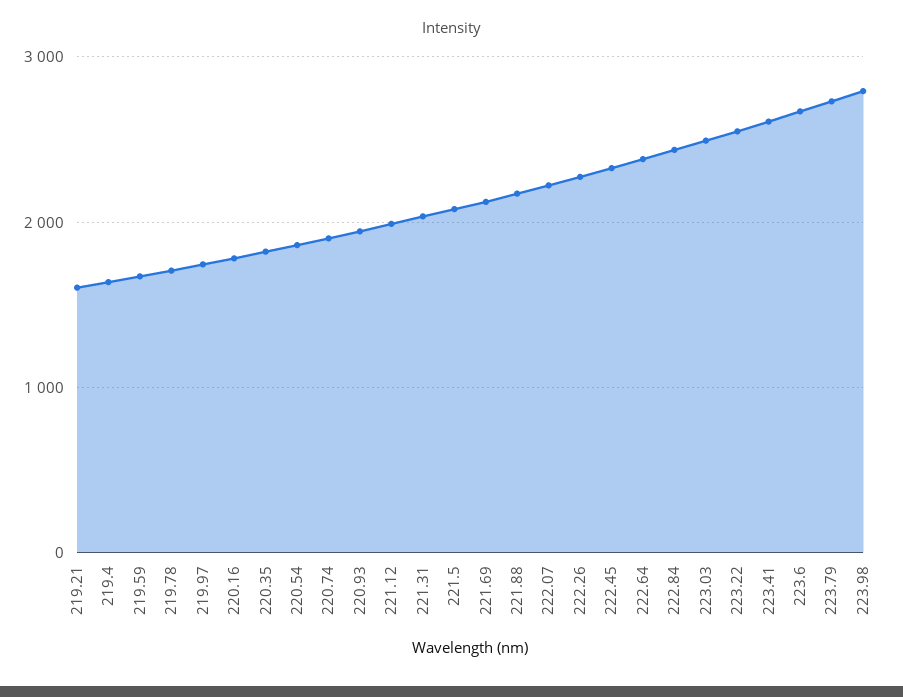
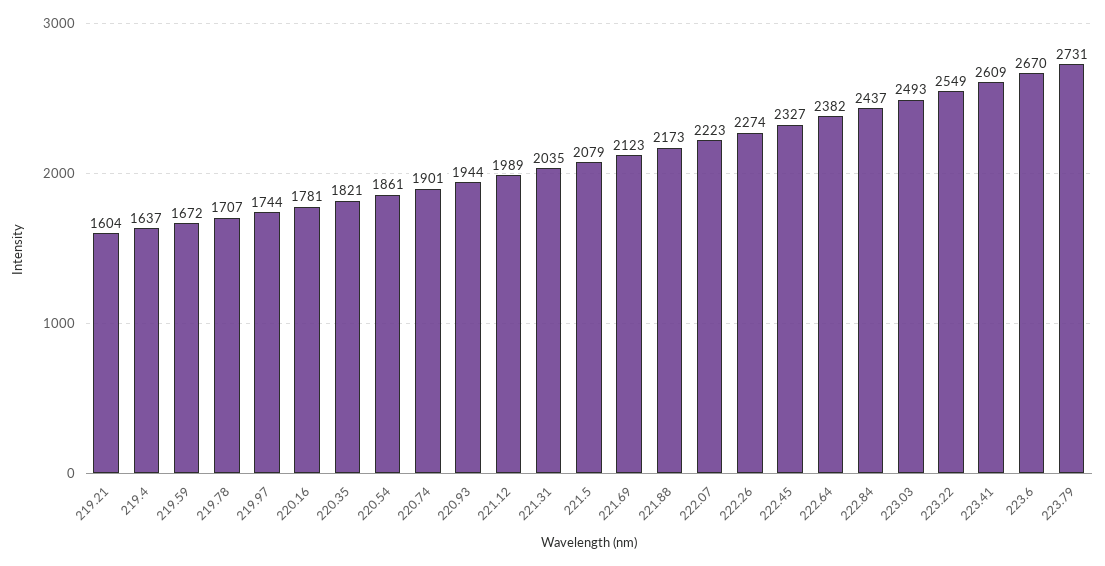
  {
    "219.21": 1604,
    "219.4": 1637,
    "219.59": 1672,
    "219.78": 1707,
    "219.97": 1744,
    "220.16": 1781,
    "220.35": 1821,
    "220.54": 1861,
    "220.74": 1901,
    "220.93": 1944,
    "221.12": 1989,
    "221.31": 2035,
    "221.5": 2079,
    "221.69": 2123,
    "221.88": 2173,
    "222.07": 2223,
    "222.26": 2274,
    "222.45": 2327,
    "222.64": 2382,
    "222.84": 2437,
    "223.03": 2493,
    "223.22": 2549,
    "223.41": 2609,
    "223.6": 2670,
-   "223.79": 2731,
+   "223.79": 2731
-   "223.98": 2800
  }

